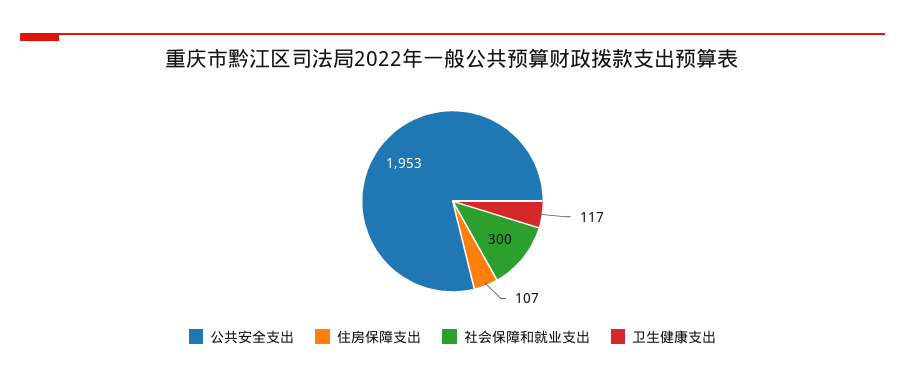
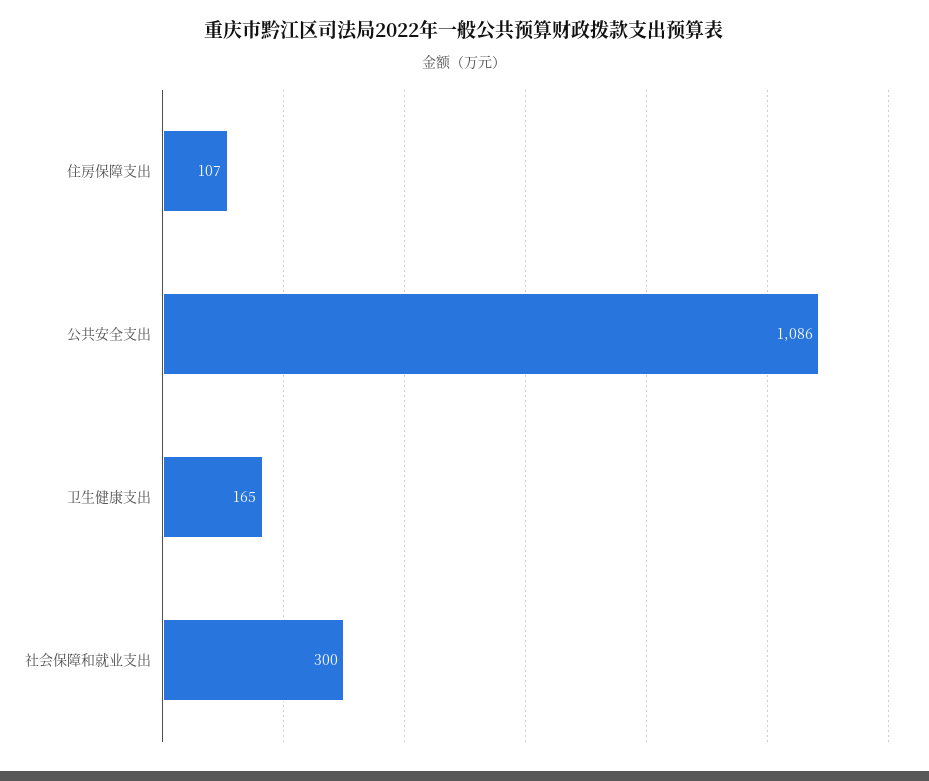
  {
-   "公共安全支出": 1953,
+   "公共安全支出": 1086,
    "住房保障支出": 107,
    "社会保障和就业支出": 300,
-   "卫生健康支出": 117
+   "卫生健康支出": 165
  }

